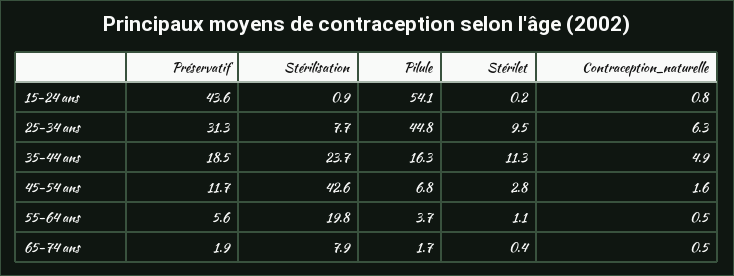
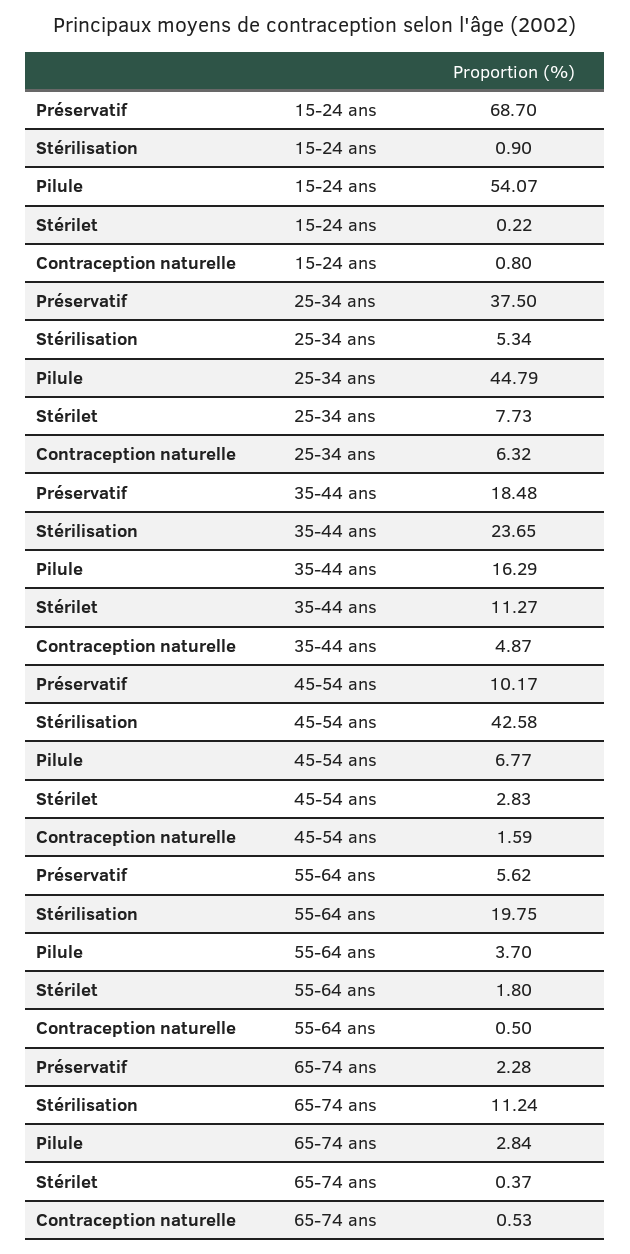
  {
    "Préservatif": {
-     "15-24 ans": 43.6,
+     "15-24 ans": 68.7,
-     "25-34 ans": 31.3,
+     "25-34 ans": 37.5,
      "35-44 ans": 18.48,
-     "45-54 ans": 11.7,
+     "45-54 ans": 10.17,
      "55-64 ans": 5.62,
-     "65-74 ans": 1.9
+     "65-74 ans": 2.28
    },
    "Stérilisation": {
      "15-24 ans": 0.9,
-     "25-34 ans": 7.7,
+     "25-34 ans": 5.34,
      "35-44 ans": 23.65,
      "45-54 ans": 42.58,
      "55-64 ans": 19.75,
-     "65-74 ans": 7.9
+     "65-74 ans": 11.24
    },
    "Pilule": {
      "15-24 ans": 54.07,
      "25-34 ans": 44.79,
      "35-44 ans": 16.29,
      "45-54 ans": 6.77,
      "55-64 ans": 3.7,
-     "65-74 ans": 1.7
+     "65-74 ans": 2.84
    },
    "Stérilet": {
      "15-24 ans": 0.22,
-     "25-34 ans": 9.5,
+     "25-34 ans": 7.73,
      "35-44 ans": 11.27,
      "45-54 ans": 2.83,
-     "55-64 ans": 1.1,
+     "55-64 ans": 1.8,
      "65-74 ans": 0.37
    },
    "Contraception_naturelle": {
      "15-24 ans": 0.8,
      "25-34 ans": 6.32,
      "35-44 ans": 4.87,
      "45-54 ans": 1.59,
      "55-64 ans": 0.5,
      "65-74 ans": 0.53
    }
  }

